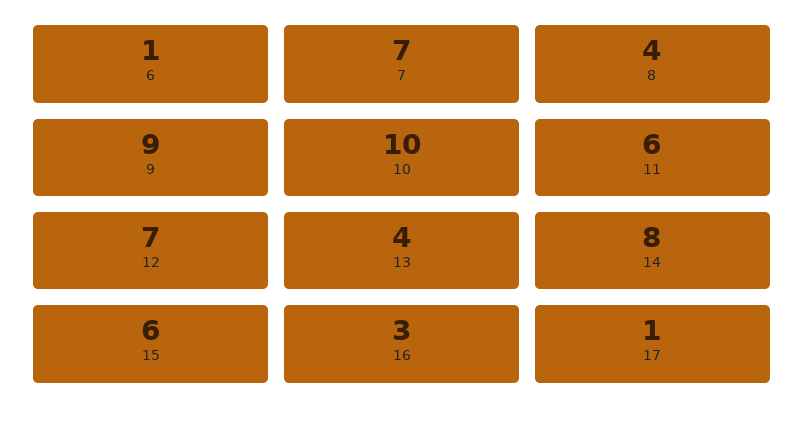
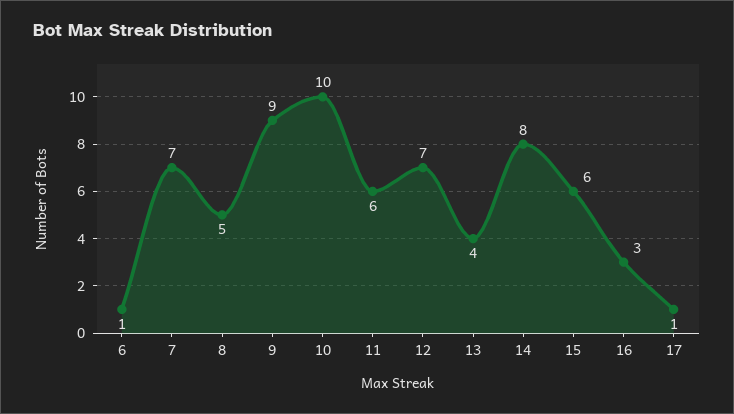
  {
    "6": 1,
    "7": 7,
-   "8": 4,
+   "8": 5,
    "9": 9,
    "10": 10,
    "11": 6,
    "12": 7,
    "13": 4,
    "14": 8,
    "15": 6,
    "16": 3,
    "17": 1
  }

